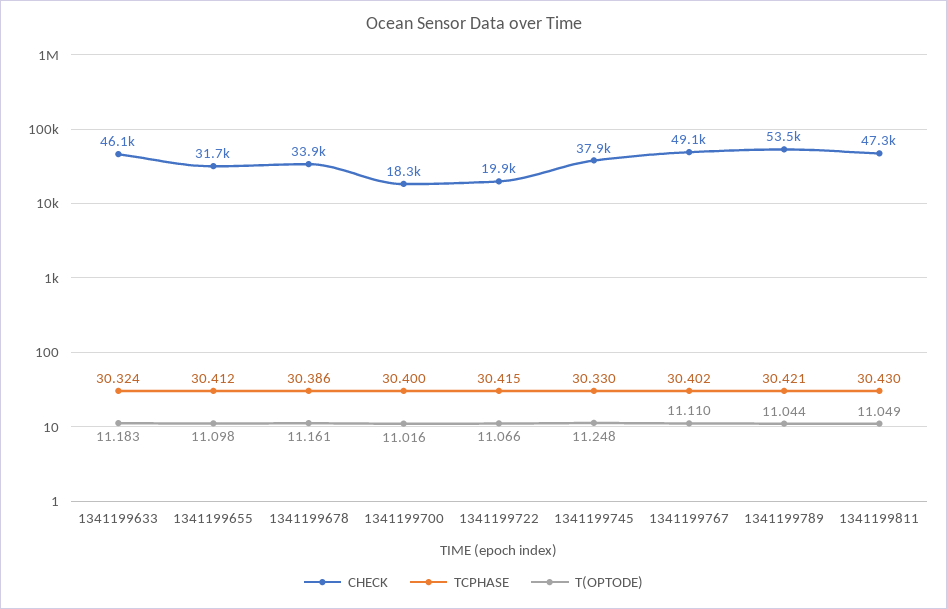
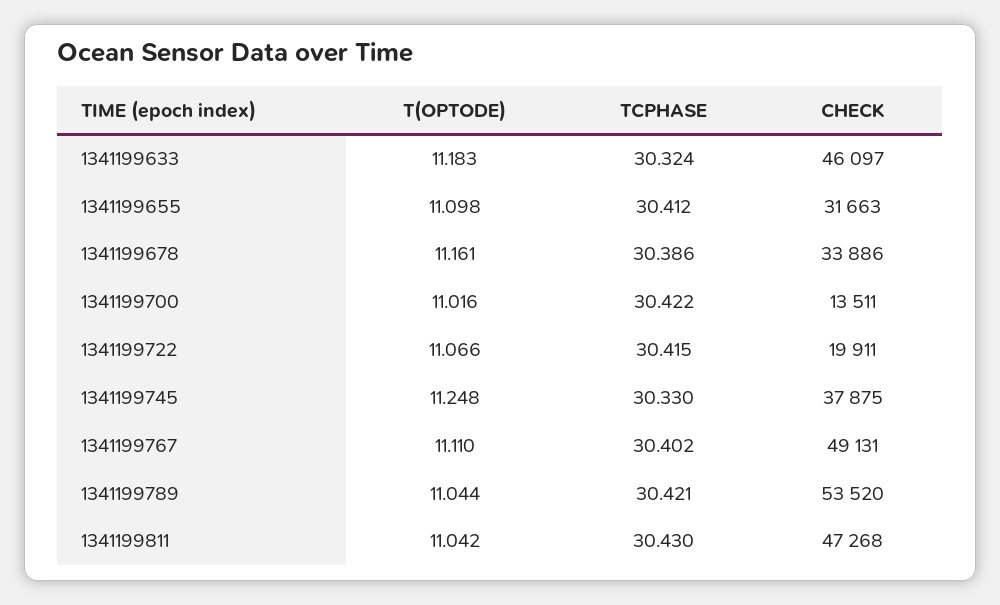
  {
    "CHECK": {
      "1341199633": 46097,
      "1341199655": 31663,
      "1341199678": 33886,
-     "1341199700": 18300,
+     "1341199700": 13511,
      "1341199722": 19911,
      "1341199745": 37875,
      "1341199767": 49131,
      "1341199789": 53520,
      "1341199811": 47268
    },
    "TCPHASE": {
      "1341199633": 30.324,
      "1341199655": 30.412,
      "1341199678": 30.386,
-     "1341199700": 30.4,
+     "1341199700": 30.422,
      "1341199722": 30.415,
      "1341199745": 30.33,
      "1341199767": 30.402,
      "1341199789": 30.421,
      "1341199811": 30.43
    },
    "T(OPTODE)": {
      "1341199633": 11.183,
      "1341199655": 11.098,
      "1341199678": 11.161,
      "1341199700": 11.016,
      "1341199722": 11.066,
      "1341199745": 11.248,
      "1341199767": 11.11,
      "1341199789": 11.044,
-     "1341199811": 11.049
+     "1341199811": 11.042
    }
  }

